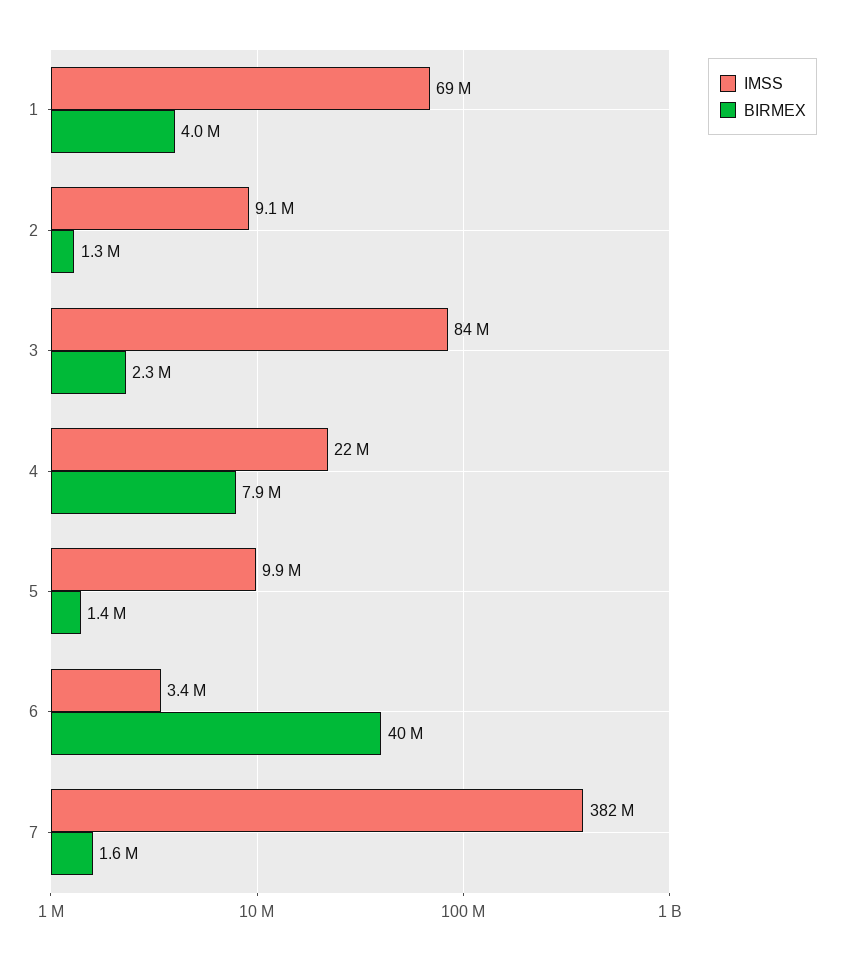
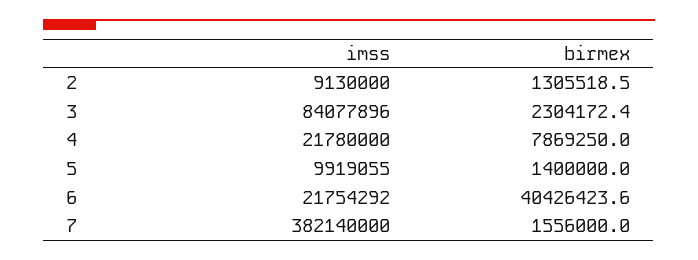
  {
    "IMSS": {
-     "1": 69000000,
      "2": 9130000,
      "3": 84077896,
      "4": 21780000,
      "5": 9919055,
-     "6": 3400000,
+     "6": 21754292,
      "7": 382140000
    },
    "BIRMEX": {
-     "1": 4000000,
      "2": 1305518.5,
      "3": 2304172.4,
      "4": 7869250,
      "5": 1400000,
      "6": 40426423.6,
      "7": 1556000
    }
  }

